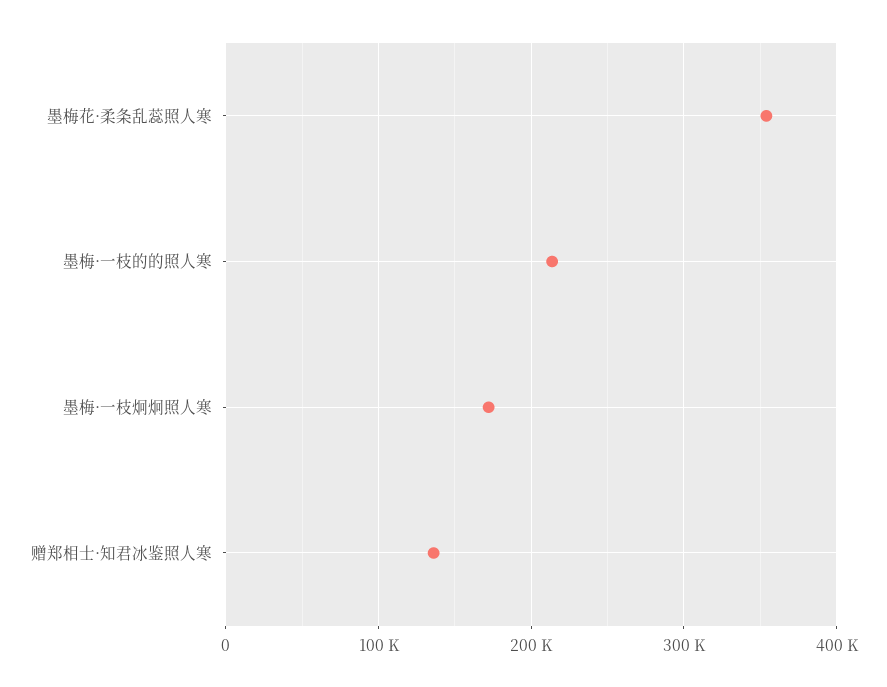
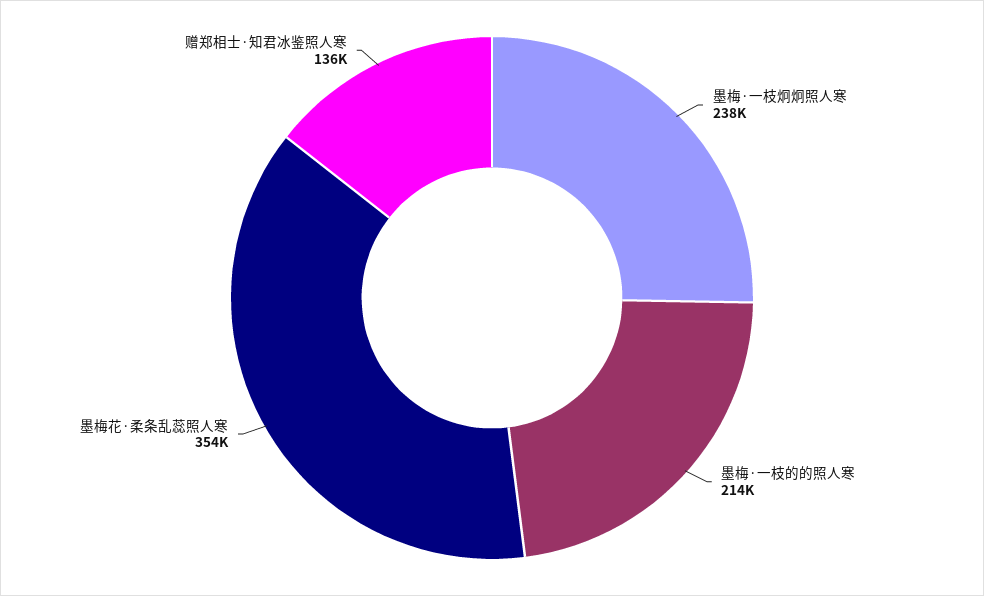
  {
    "墨梅花·柔条乱蕊照人寒": 354000,
    "墨梅·一枝的的照人寒": 214000,
-   "墨梅·一枝炯炯照人寒": 170000,
+   "墨梅·一枝炯炯照人寒": 238000,
    "赠郑相士·知君冰鉴照人寒": 136000
  }

